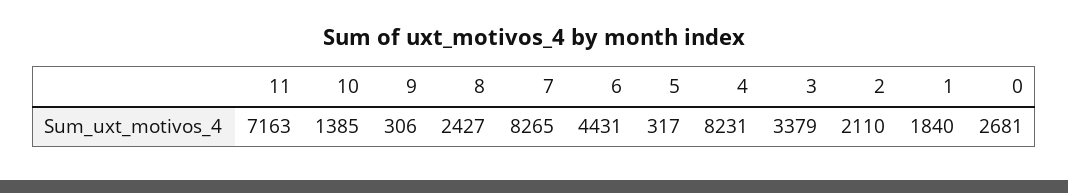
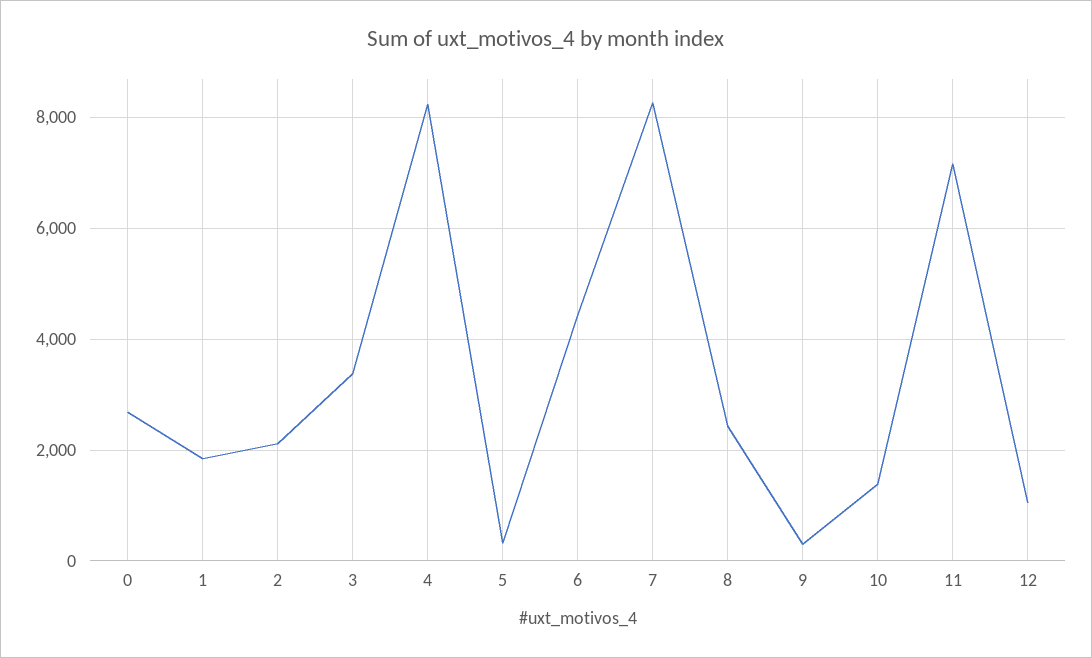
  {
    "11": 7163,
    "10": 1385,
    "9": 306,
    "8": 2427,
    "7": 8265,
    "6": 4431,
    "5": 317,
    "4": 8231,
    "3": 3379,
    "2": 2110,
    "1": 1840,
-   "0": 2681
+   "0": 2681,
+   "12": 1000
  }

